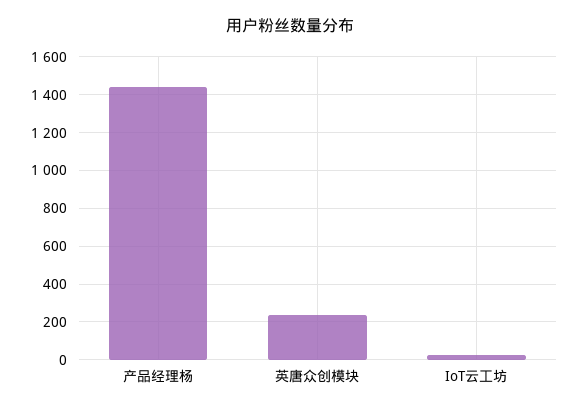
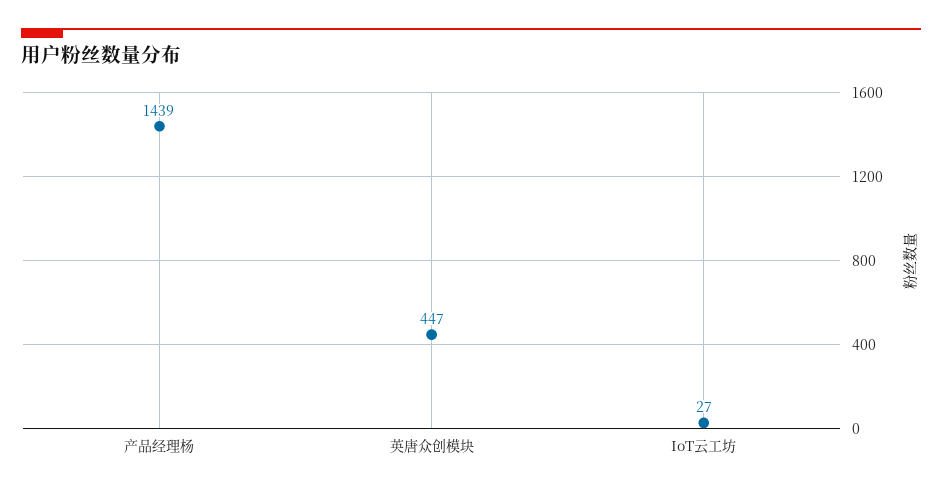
  {
    "产品经理杨": 1439,
-   "英唐众创模块": 250,
+   "英唐众创模块": 447,
    "IoT云工坊": 27
  }

